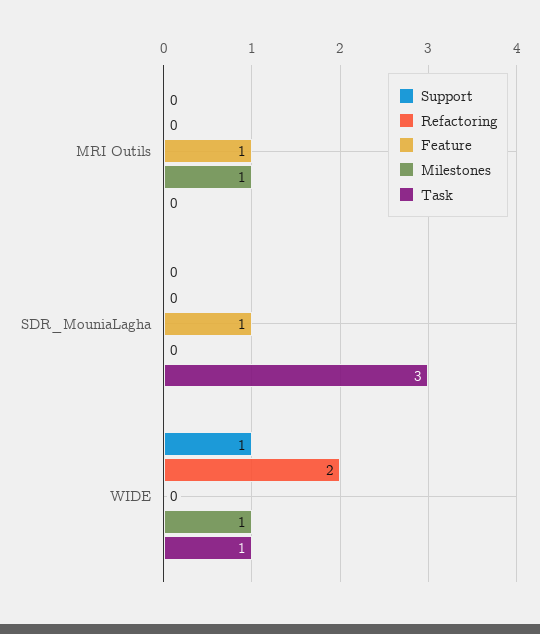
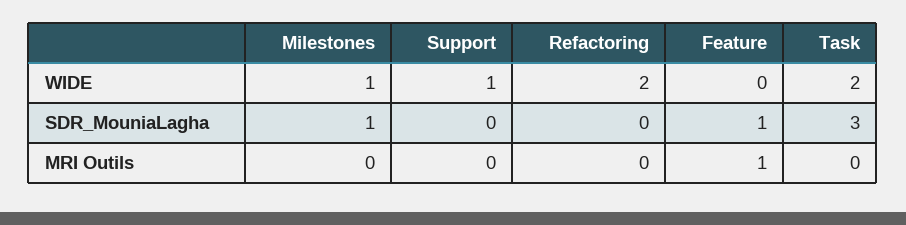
  {
    "Support": {
      "MRI Outils": 0,
      "SDR_MouniaLagha": 0,
      "WIDE": 1
    },
    "Refactoring": {
      "MRI Outils": 0,
      "SDR_MouniaLagha": 0,
      "WIDE": 2
    },
    "Feature": {
      "MRI Outils": 1,
      "SDR_MouniaLagha": 1,
      "WIDE": 0
    },
    "Milestones": {
-     "MRI Outils": 1,
+     "MRI Outils": 0,
-     "SDR_MouniaLagha": 0,
+     "SDR_MouniaLagha": 1,
      "WIDE": 1
    },
    "Task": {
      "MRI Outils": 0,
      "SDR_MouniaLagha": 3,
-     "WIDE": 1
+     "WIDE": 2
    }
  }

